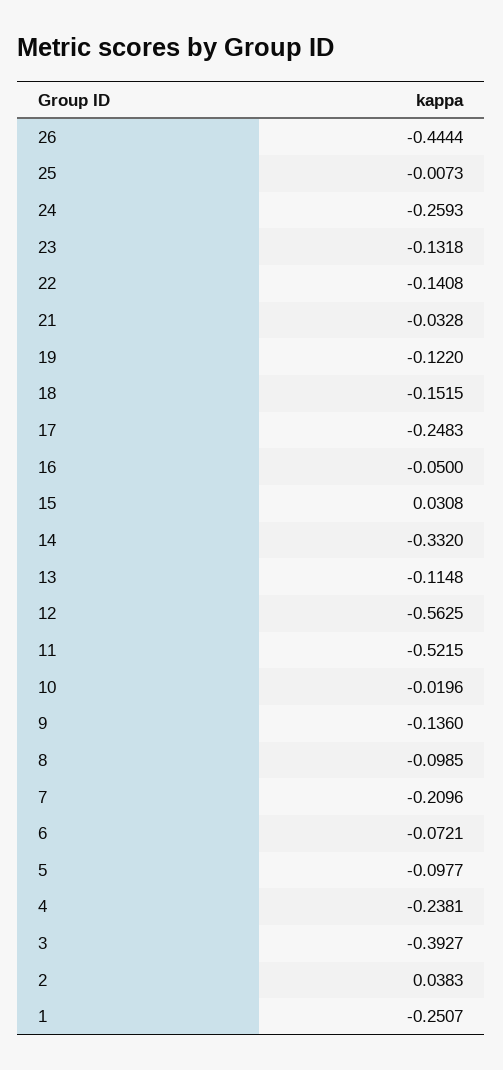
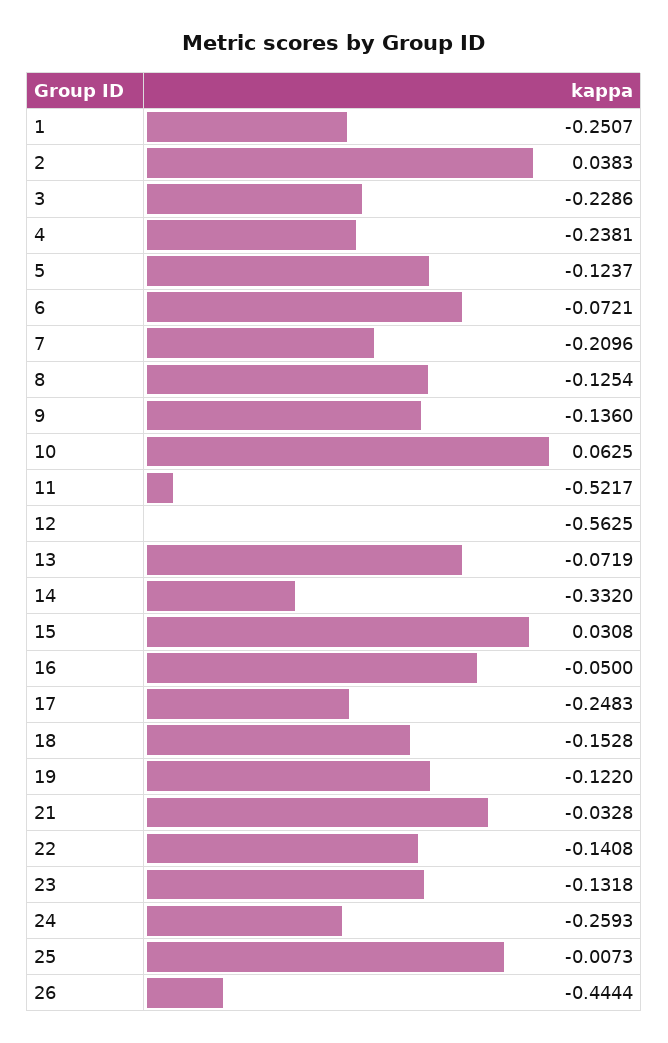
  {
    "26": -0.4444,
    "25": -0.0073,
    "24": -0.2593,
    "23": -0.1318,
    "22": -0.1408,
    "21": -0.0328,
    "19": -0.122,
-   "18": -0.1515,
+   "18": -0.1528,
    "17": -0.2483,
    "16": -0.05,
    "15": 0.0308,
    "14": -0.332,
-   "13": -0.1148,
+   "13": -0.0719,
    "12": -0.5625,
-   "11": -0.5215,
+   "11": -0.5217,
-   "10": -0.0196,
+   "10": 0.0625,
    "9": -0.136,
-   "8": -0.0985,
+   "8": -0.1254,
    "7": -0.2096,
    "6": -0.0721,
-   "5": -0.0977,
+   "5": -0.1237,
    "4": -0.2381,
-   "3": -0.3927,
+   "3": -0.2286,
    "2": 0.0383,
    "1": -0.2507
  }

